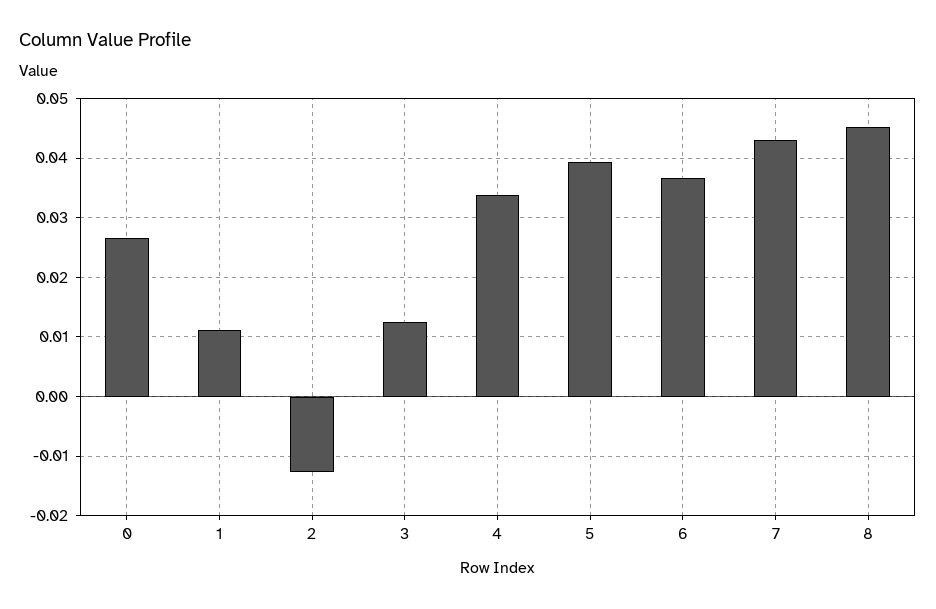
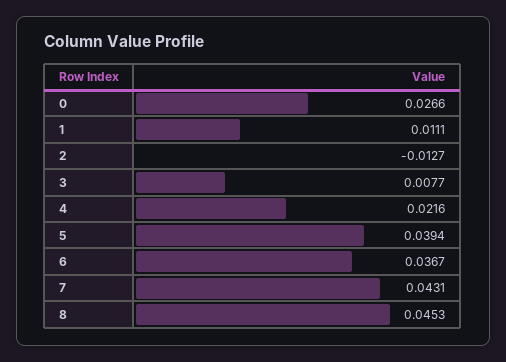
  {
    "0": 0.0266,
    "1": 0.0111,
    "2": -0.0127,
-   "3": 0.012,
+   "3": 0.0077,
-   "4": 0.034,
+   "4": 0.0216,
    "5": 0.0394,
    "6": 0.0367,
    "7": 0.0431,
    "8": 0.0453
  }

